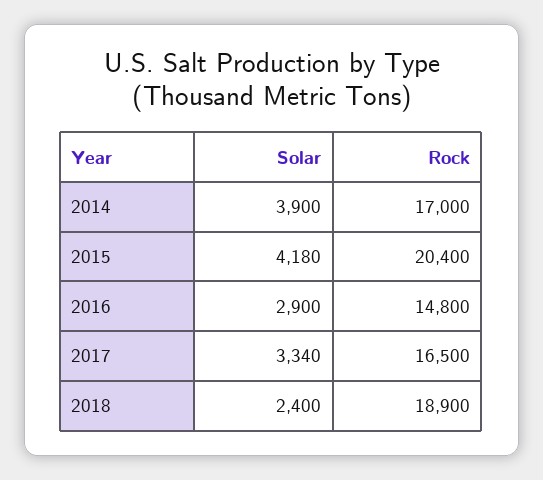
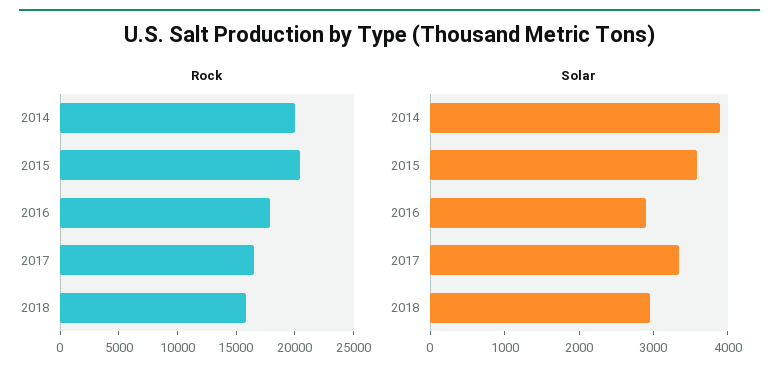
  {
    "Solar": {
      "2014": 3900,
-     "2015": 4180,
+     "2015": 3600,
      "2016": 2900,
      "2017": 3340,
-     "2018": 2400
+     "2018": 3000
    },
    "Rock": {
-     "2014": 17000,
+     "2014": 20000,
      "2015": 20400,
-     "2016": 14800,
+     "2016": 18000,
      "2017": 16500,
-     "2018": 18900
+     "2018": 16000
    }
  }

